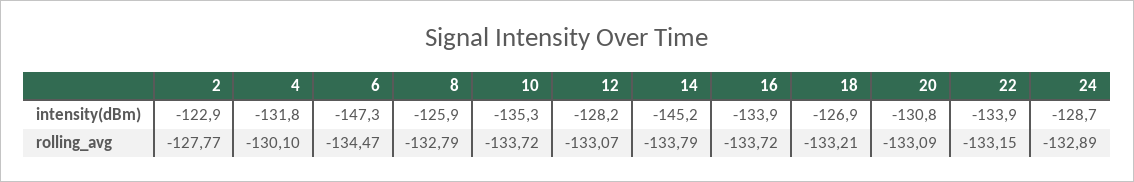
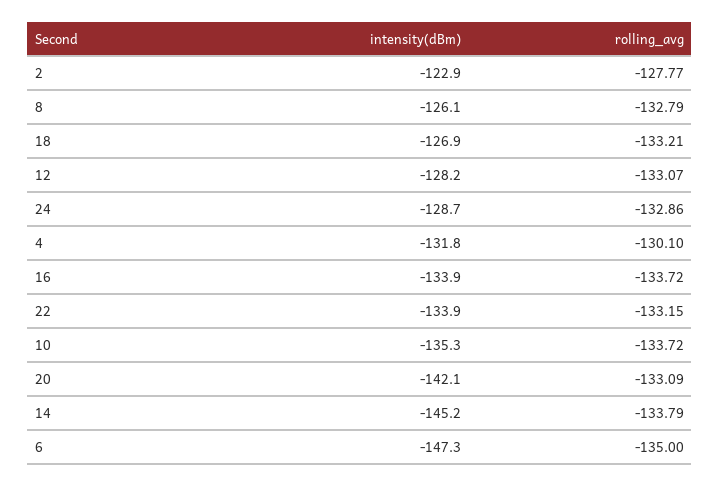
  {
    "2": {
      "intensity(dBm)": -122.9,
      "rolling_avg": -127.77
    },
    "4": {
      "intensity(dBm)": -131.8,
      "rolling_avg": -130.1
    },
    "6": {
      "intensity(dBm)": -147.3,
-     "rolling_avg": -134.47
+     "rolling_avg": -135
    },
    "8": {
-     "intensity(dBm)": -125.9,
+     "intensity(dBm)": -126.1,
      "rolling_avg": -132.79
    },
    "10": {
      "intensity(dBm)": -135.3,
      "rolling_avg": -133.72
    },
    "12": {
      "intensity(dBm)": -128.2,
      "rolling_avg": -133.07
    },
    "14": {
      "intensity(dBm)": -145.2,
      "rolling_avg": -133.79
    },
    "16": {
      "intensity(dBm)": -133.9,
      "rolling_avg": -133.72
    },
    "18": {
      "intensity(dBm)": -126.9,
      "rolling_avg": -133.21
    },
    "20": {
-     "intensity(dBm)": -130.8,
+     "intensity(dBm)": -142.1,
      "rolling_avg": -133.09
    },
    "22": {
      "intensity(dBm)": -133.9,
      "rolling_avg": -133.15
    },
    "24": {
      "intensity(dBm)": -128.7,
-     "rolling_avg": -132.89
+     "rolling_avg": -132.86
    }
  }

